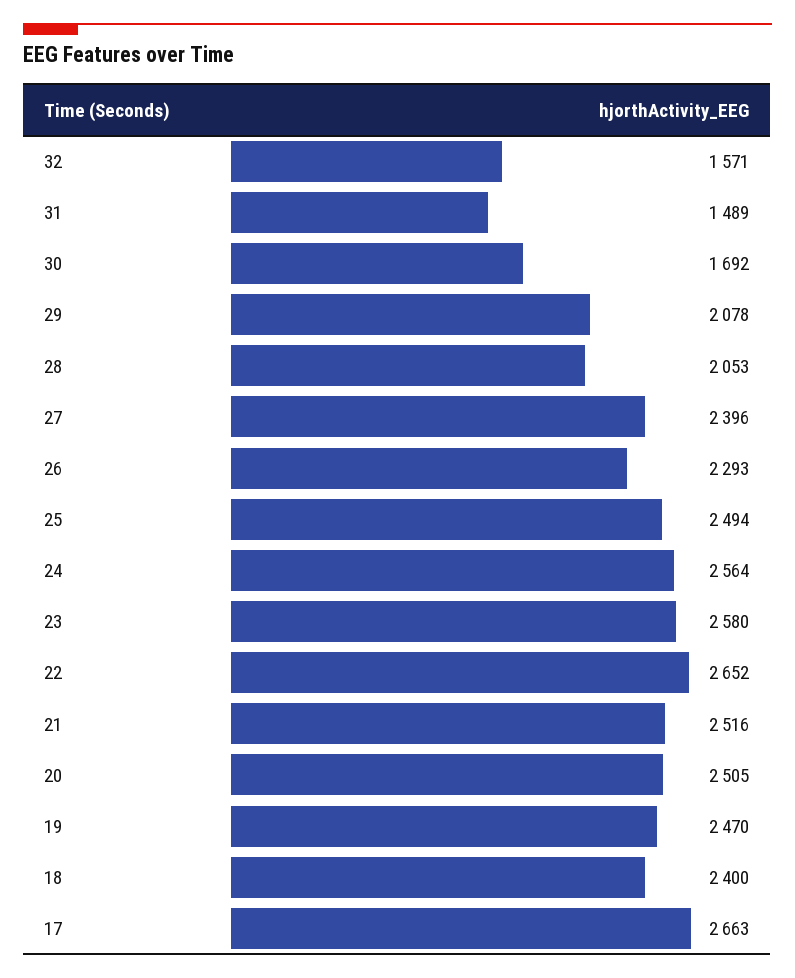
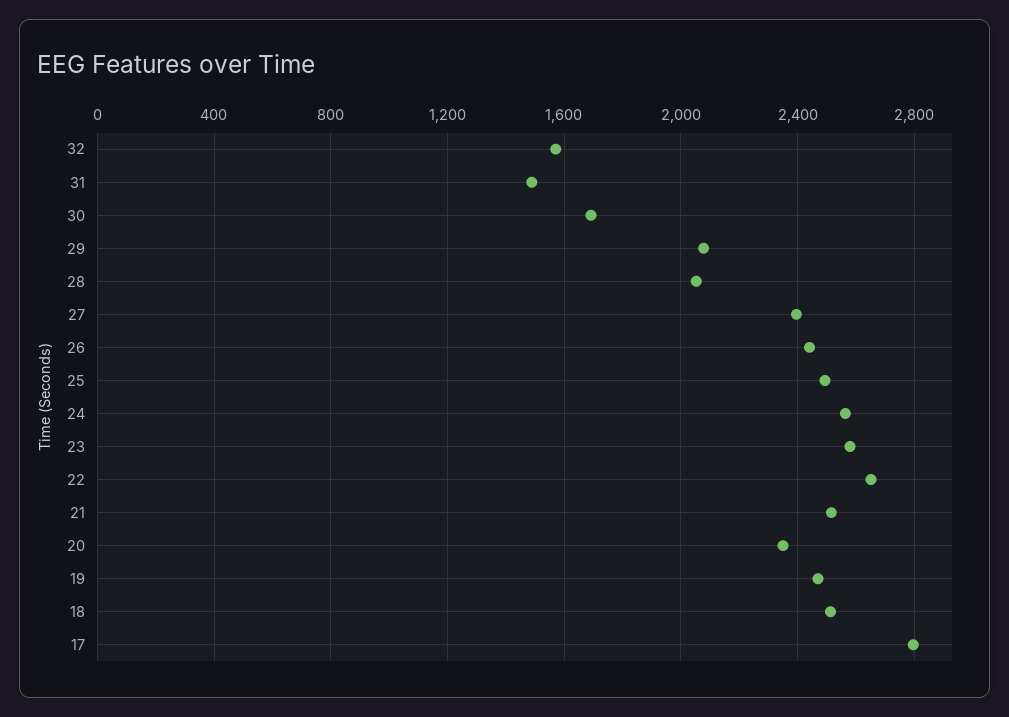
  {
    "32": 1571,
    "31": 1489,
    "30": 1692,
    "29": 2078,
    "28": 2053,
    "27": 2396,
-   "26": 2293,
+   "26": 2450,
    "25": 2494,
    "24": 2564,
    "23": 2580,
    "22": 2652,
    "21": 2516,
-   "20": 2505,
+   "20": 2350,
    "19": 2470,
-   "18": 2400,
+   "18": 2500,
-   "17": 2663
+   "17": 2800
  }

